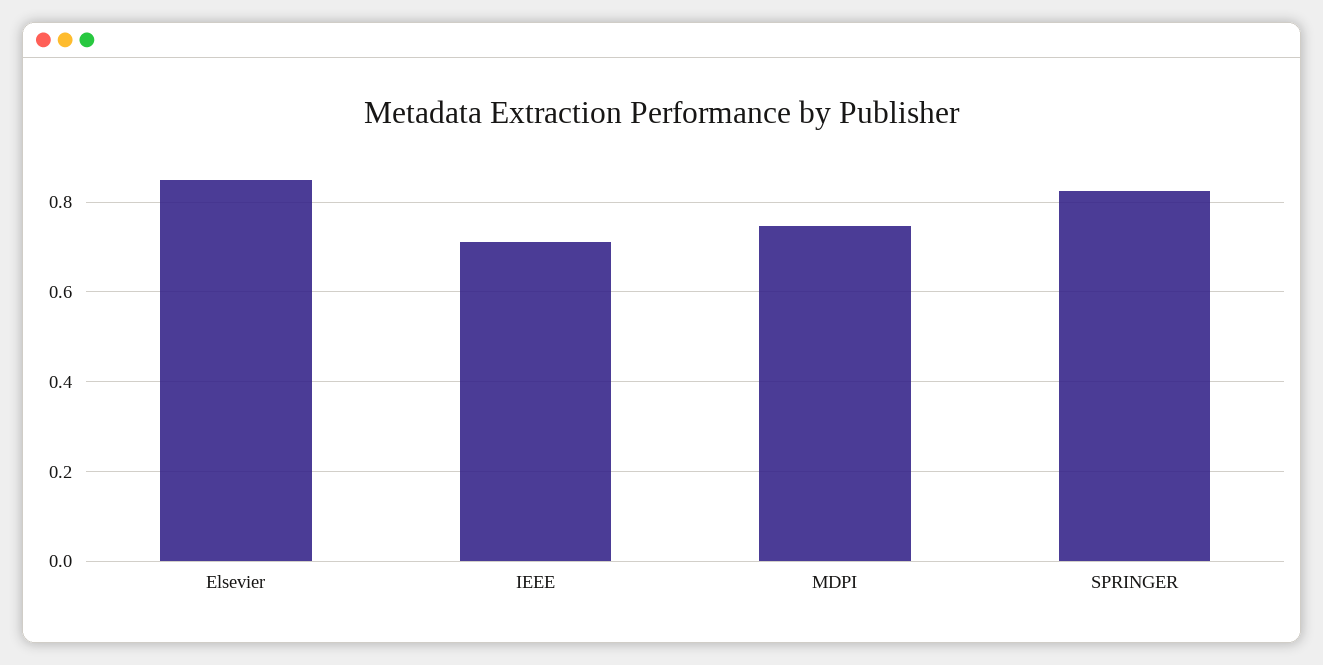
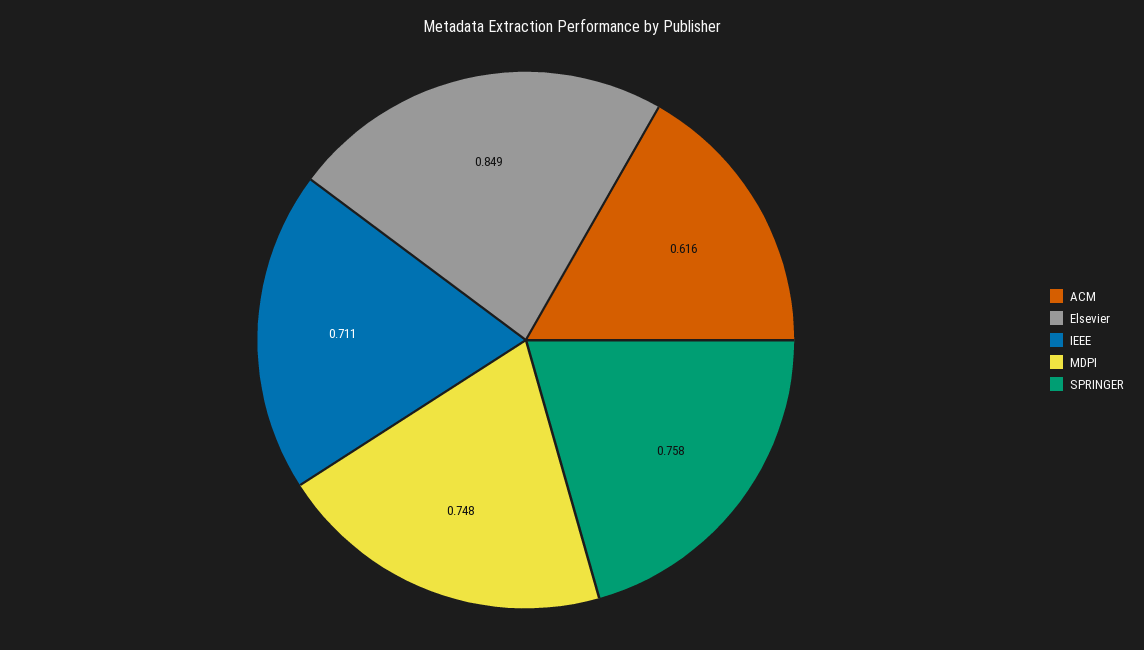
  {
    "Elsevier": 0.849,
    "IEEE": 0.711,
    "MDPI": 0.748,
-   "SPRINGER": 0.82
+   "SPRINGER": 0.758,
+   "ACM": 0.616
  }

